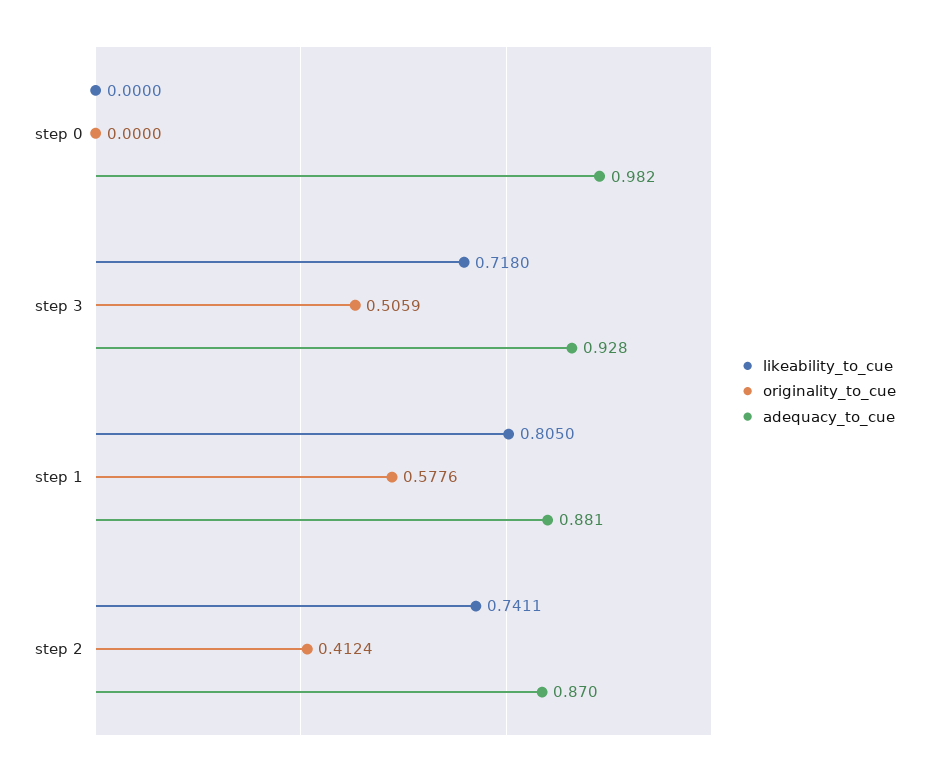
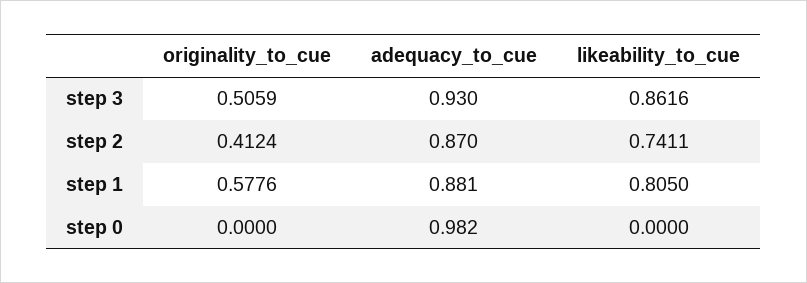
  {
    "likeability_to_cue": {
      "step 0": 0,
-     "step 3": 0.718,
+     "step 3": 0.8616,
      "step 1": 0.805,
      "step 2": 0.7411
    },
    "originality_to_cue": {
      "step 0": 0,
      "step 3": 0.5059,
      "step 1": 0.5776,
      "step 2": 0.4124
    },
    "adequacy_to_cue": {
      "step 0": 0.982,
-     "step 3": 0.928,
+     "step 3": 0.93,
      "step 1": 0.881,
      "step 2": 0.87
    }
  }

